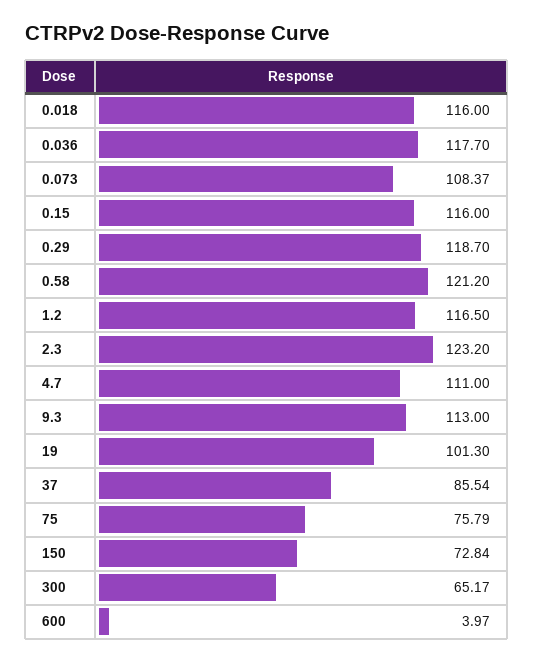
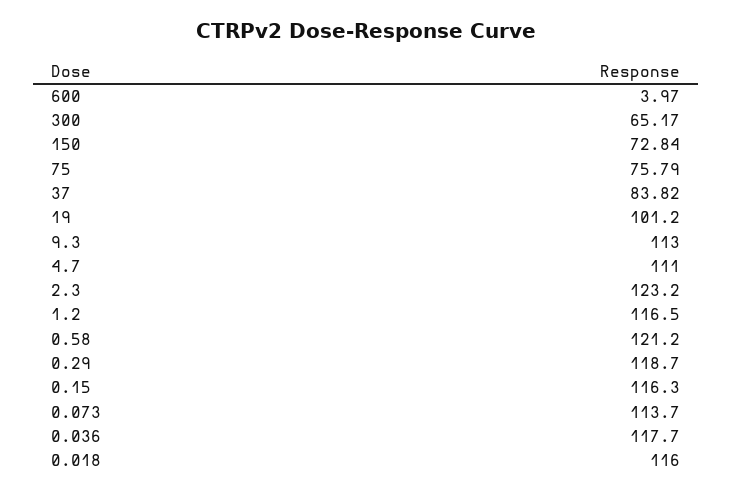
  {
    "0.018": 116,
    "0.036": 117.7,
-   "0.073": 108.37,
+   "0.073": 113.7,
-   "0.15": 116,
+   "0.15": 116.3,
    "0.29": 118.7,
    "0.58": 121.2,
    "1.2": 116.5,
    "2.3": 123.2,
    "4.7": 111,
    "9.3": 113,
-   "19": 101.3,
+   "19": 101.2,
-   "37": 85.54,
+   "37": 83.82,
    "75": 75.79,
    "150": 72.84,
    "300": 65.17,
    "600": 3.97
  }

